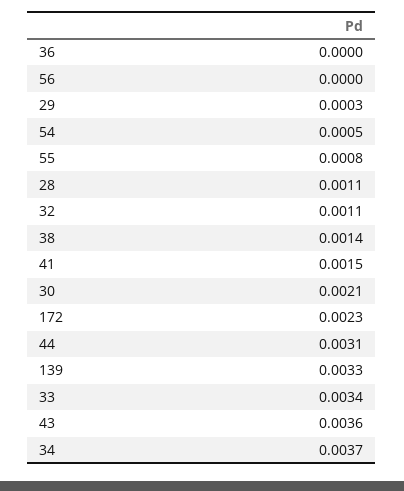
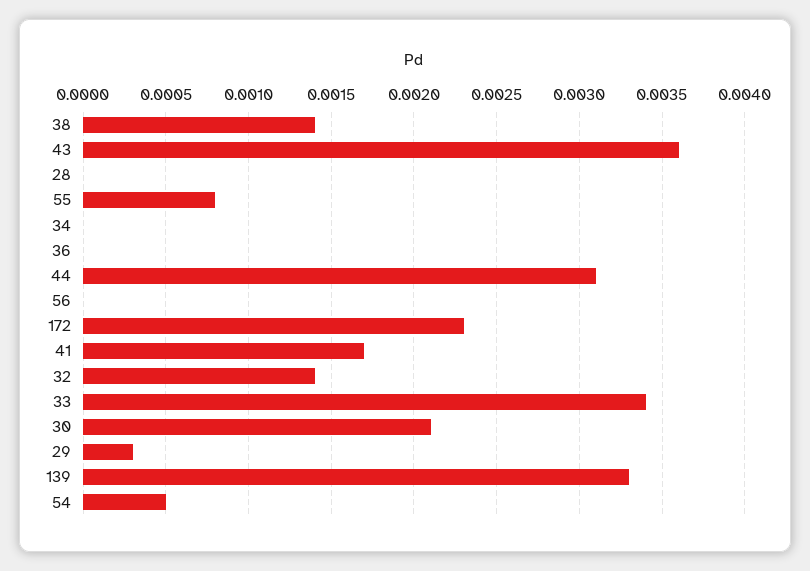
  {
    "36": 0,
    "56": 0,
    "29": 0.0003,
    "54": 0.0005,
    "55": 0.0008,
-   "28": 0.0011,
+   "28": 0,
-   "32": 0.0011,
+   "32": 0.0014,
    "38": 0.0014,
-   "41": 0.0015,
+   "41": 0.0017,
    "30": 0.0021,
    "172": 0.0023,
    "44": 0.0031,
    "139": 0.0033,
    "33": 0.0034,
    "43": 0.0036,
-   "34": 0.0037
+   "34": 0
  }

